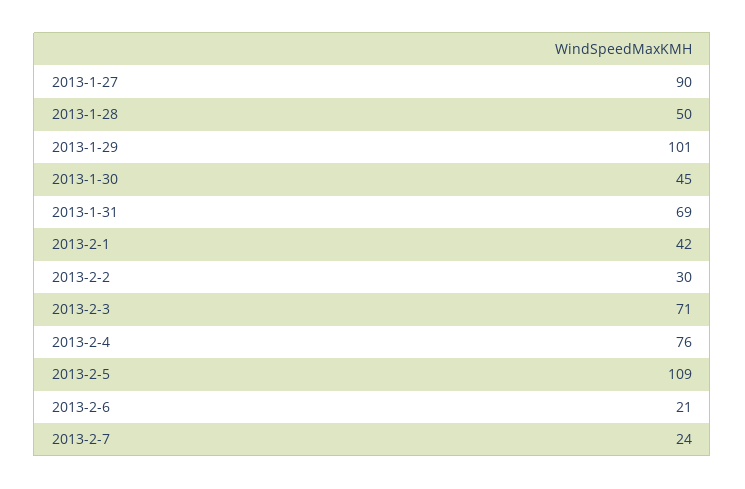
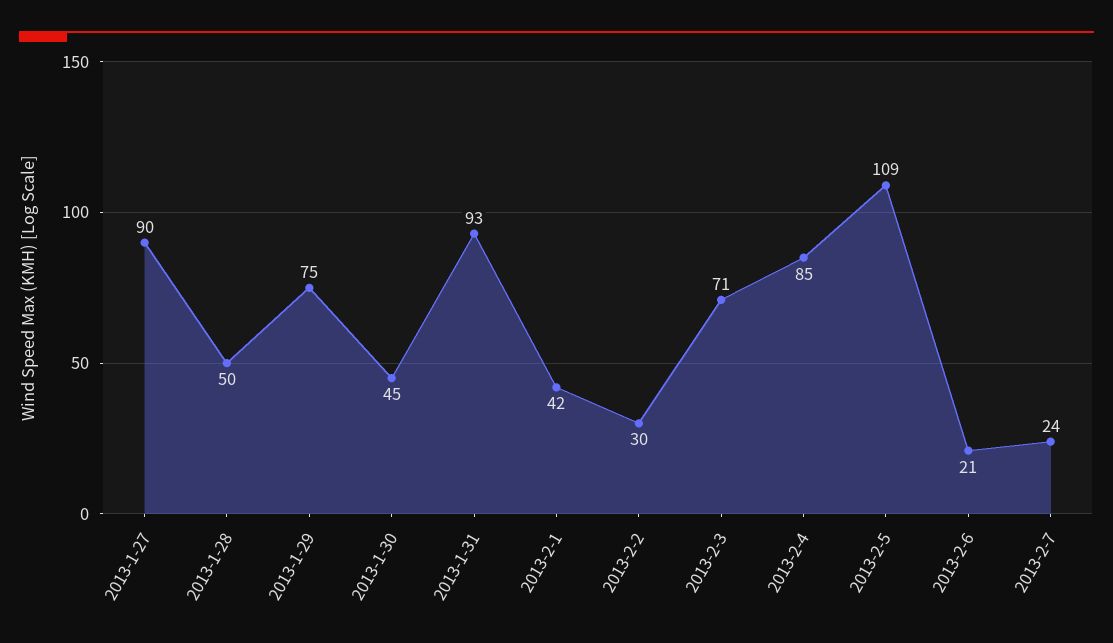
  {
    "2013-1-27": 90,
    "2013-1-28": 50,
-   "2013-1-29": 101,
+   "2013-1-29": 75,
    "2013-1-30": 45,
-   "2013-1-31": 69,
+   "2013-1-31": 93,
    "2013-2-1": 42,
    "2013-2-2": 30,
    "2013-2-3": 71,
-   "2013-2-4": 76,
+   "2013-2-4": 85,
    "2013-2-5": 109,
    "2013-2-6": 21,
    "2013-2-7": 24
  }

